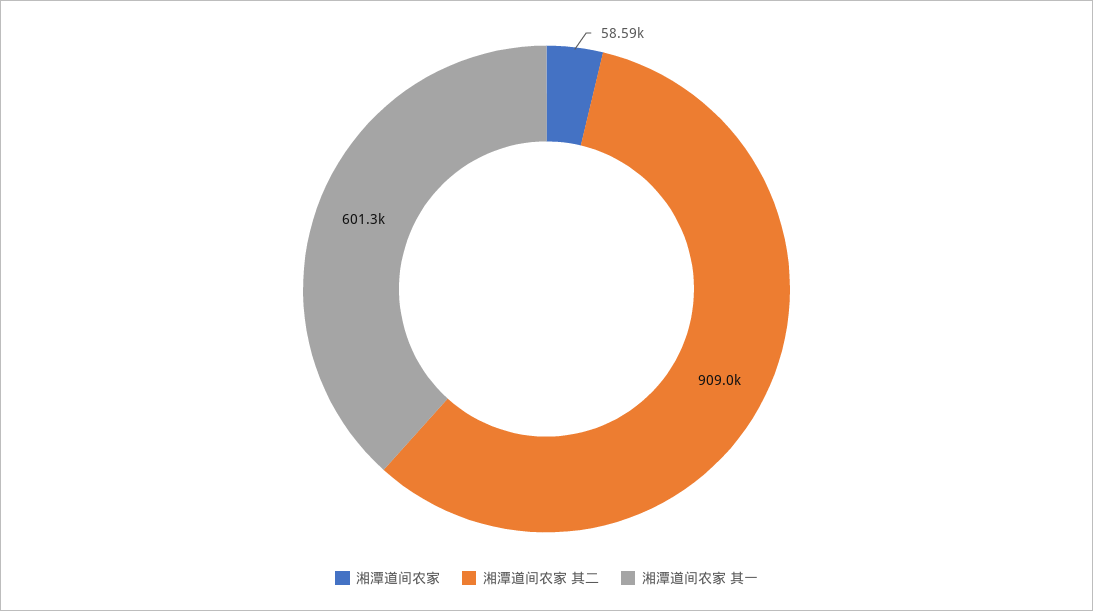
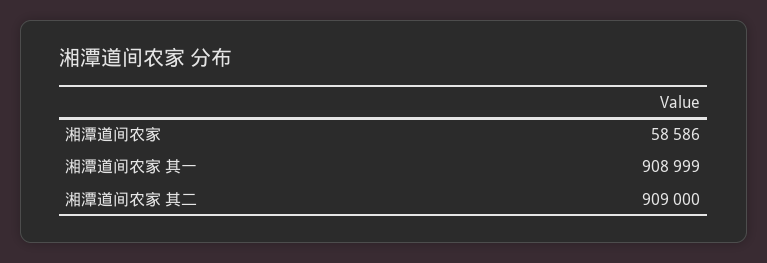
  {
    "湘潭道间农家": 58586,
    "湘潭道间农家 其二": 909000,
-   "湘潭道间农家 其一": 601300
+   "湘潭道间农家 其一": 908999
  }

